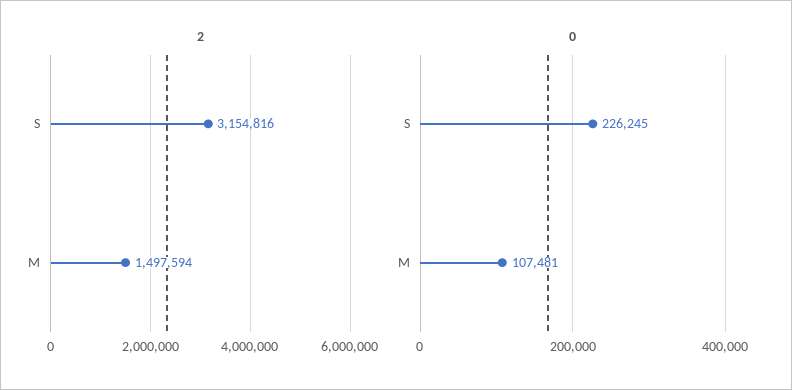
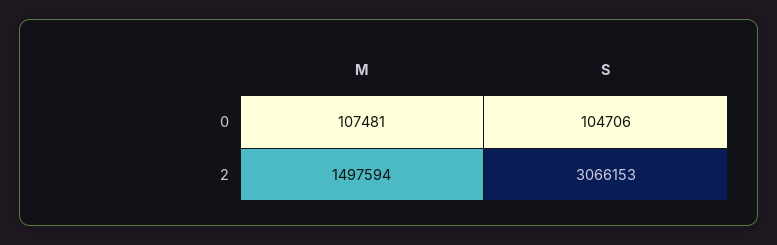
  {
    "2": {
-     "S": 3154816,
+     "S": 3066153,
      "M": 1497594
    },
    "0": {
-     "S": 226245,
+     "S": 104706,
      "M": 107481
    }
  }

